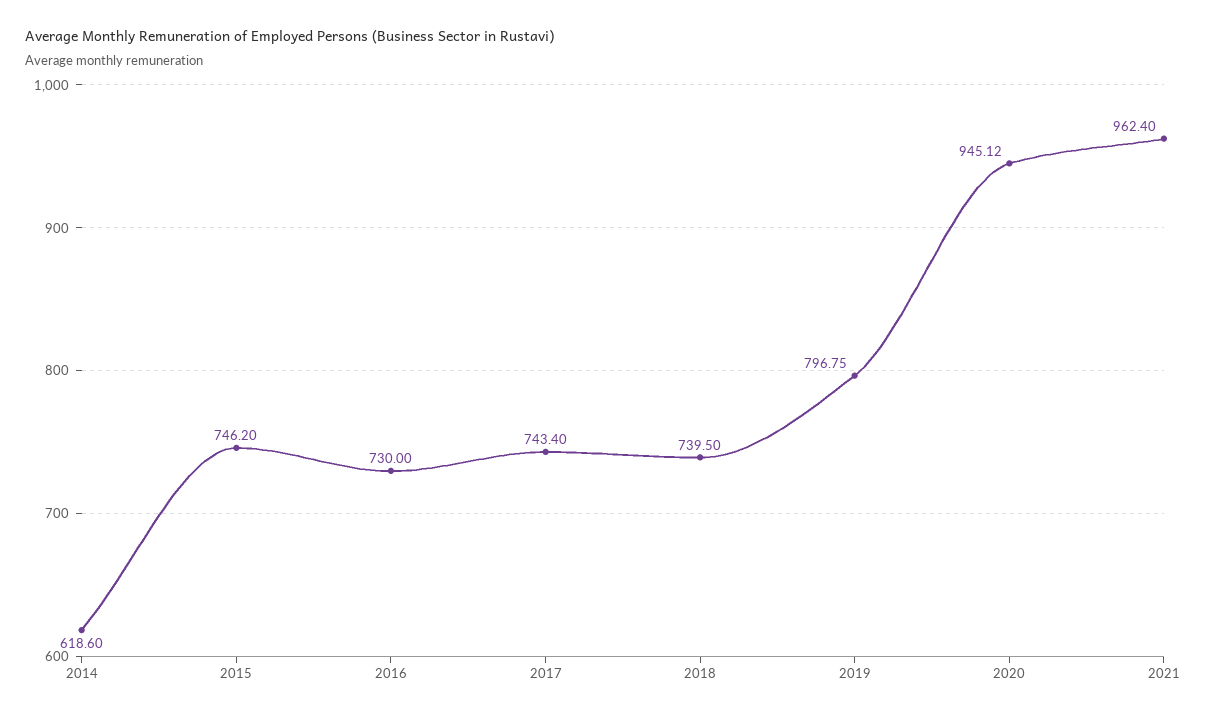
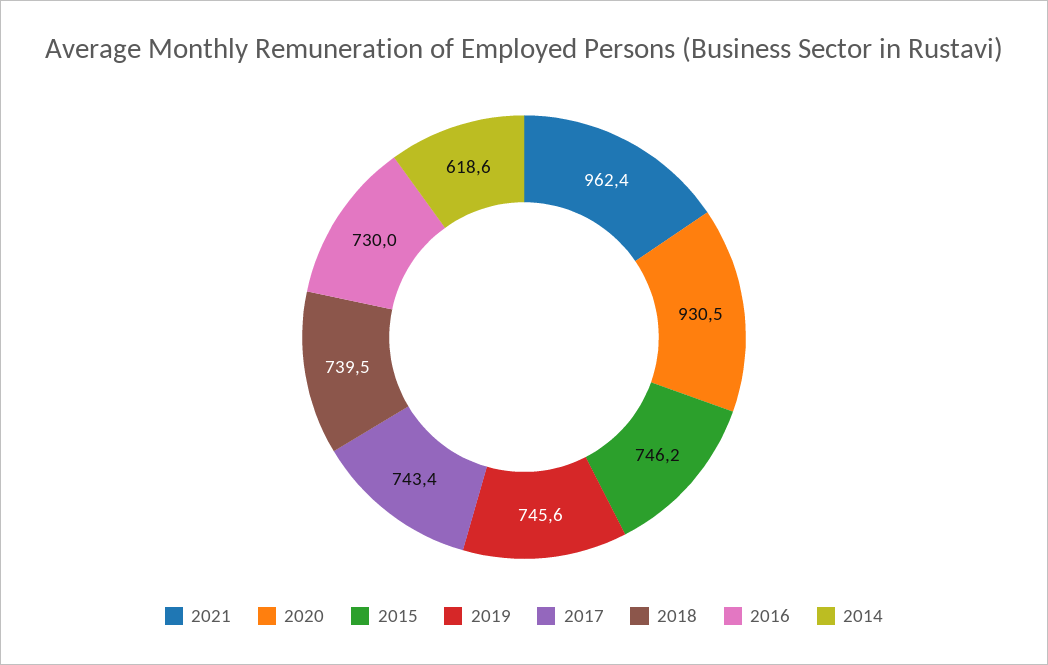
  {
    "2014": 618.6,
    "2015": 746.2,
    "2016": 730,
    "2017": 743.4,
    "2018": 739.5,
-   "2019": 796.75,
+   "2019": 745.6,
-   "2020": 945.12,
+   "2020": 930.5,
    "2021": 962.4
  }

